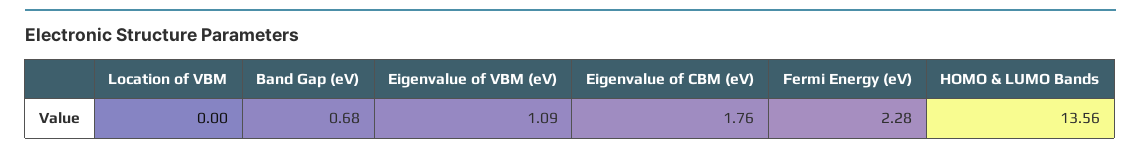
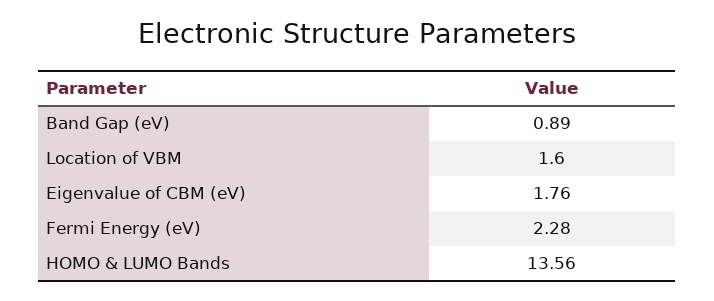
  {
-   "Location of VBM": 0,
+   "Location of VBM": 1.6,
-   "Band Gap (eV)": 0.68,
+   "Band Gap (eV)": 0.89,
-   "Eigenvalue of VBM (eV)": 1.09,
    "Eigenvalue of CBM (eV)": 1.76,
    "Fermi Energy (eV)": 2.28,
    "HOMO & LUMO Bands": 13.56
  }

